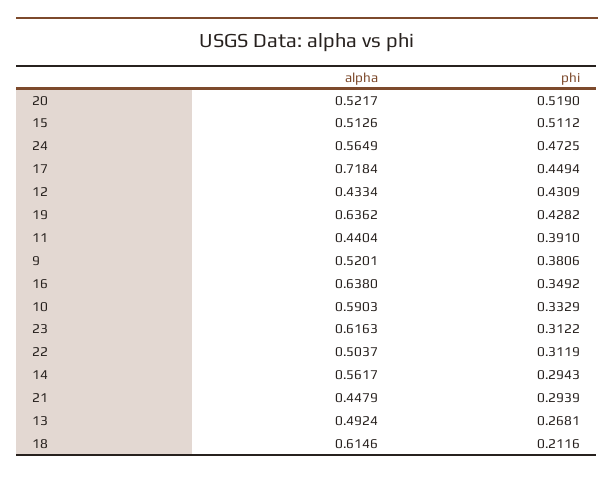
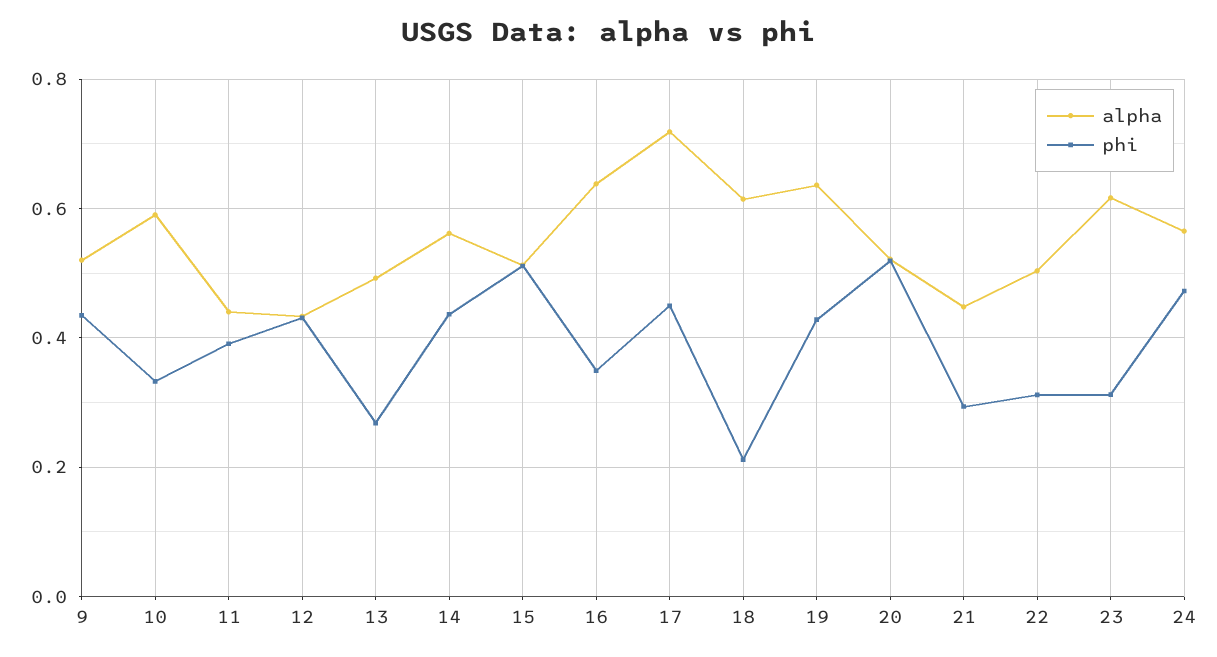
  {
    "alpha": {
      "20": 0.5217,
      "15": 0.5126,
      "24": 0.5649,
      "17": 0.7184,
      "12": 0.4334,
      "19": 0.6362,
      "11": 0.4404,
      "9": 0.5201,
      "16": 0.638,
      "10": 0.5903,
      "23": 0.6163,
      "22": 0.5037,
      "14": 0.5617,
      "21": 0.4479,
      "13": 0.4924,
      "18": 0.6146
    },
    "phi": {
      "20": 0.519,
      "15": 0.5112,
      "24": 0.4725,
      "17": 0.4494,
      "12": 0.4309,
      "19": 0.4282,
      "11": 0.391,
-     "9": 0.3806,
+     "9": 0.44,
      "16": 0.3492,
      "10": 0.3329,
      "23": 0.3122,
      "22": 0.3119,
-     "14": 0.2943,
+     "14": 0.44,
      "21": 0.2939,
      "13": 0.2681,
      "18": 0.2116
    }
  }

